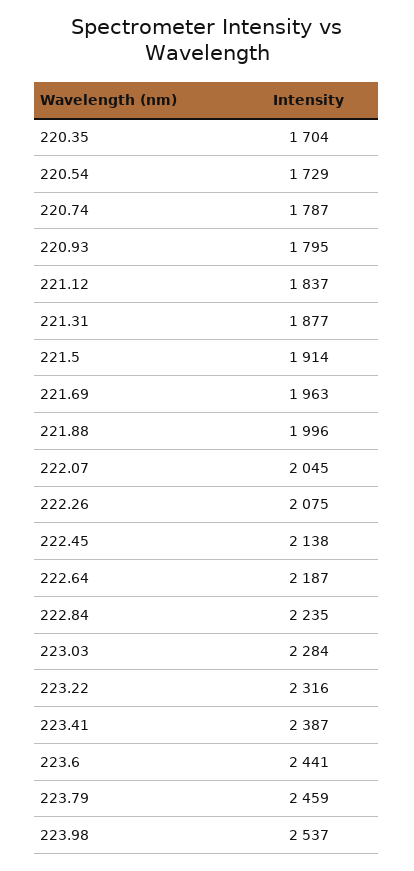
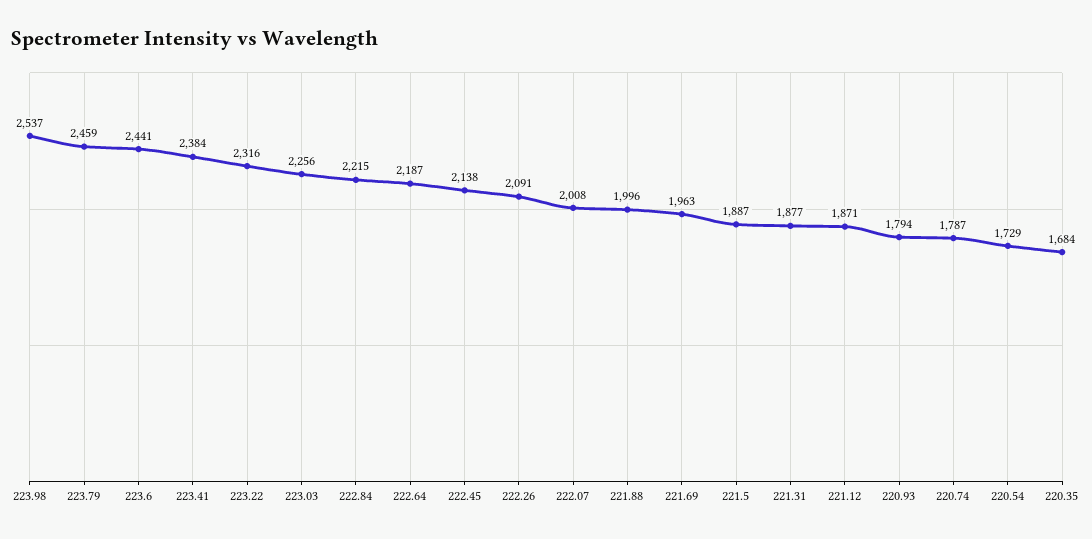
  {
-   "220.35": 1704,
+   "220.35": 1684,
    "220.54": 1729,
    "220.74": 1787,
-   "220.93": 1795,
+   "220.93": 1794,
-   "221.12": 1837,
+   "221.12": 1871,
    "221.31": 1877,
-   "221.5": 1914,
+   "221.5": 1887,
    "221.69": 1963,
    "221.88": 1996,
-   "222.07": 2045,
+   "222.07": 2008,
-   "222.26": 2075,
+   "222.26": 2091,
    "222.45": 2138,
    "222.64": 2187,
-   "222.84": 2235,
+   "222.84": 2215,
-   "223.03": 2284,
+   "223.03": 2256,
    "223.22": 2316,
-   "223.41": 2387,
+   "223.41": 2384,
    "223.6": 2441,
    "223.79": 2459,
    "223.98": 2537
  }

